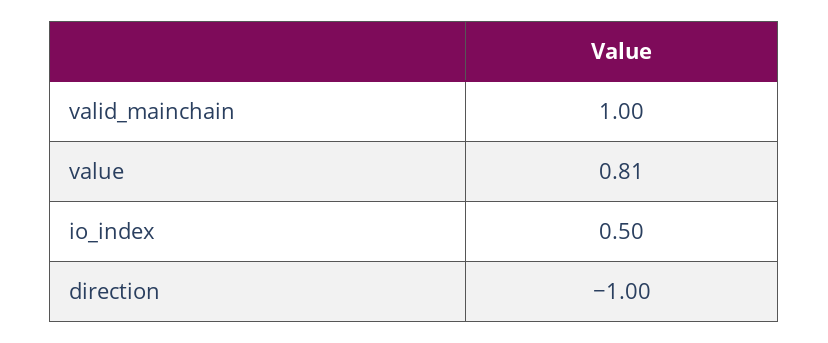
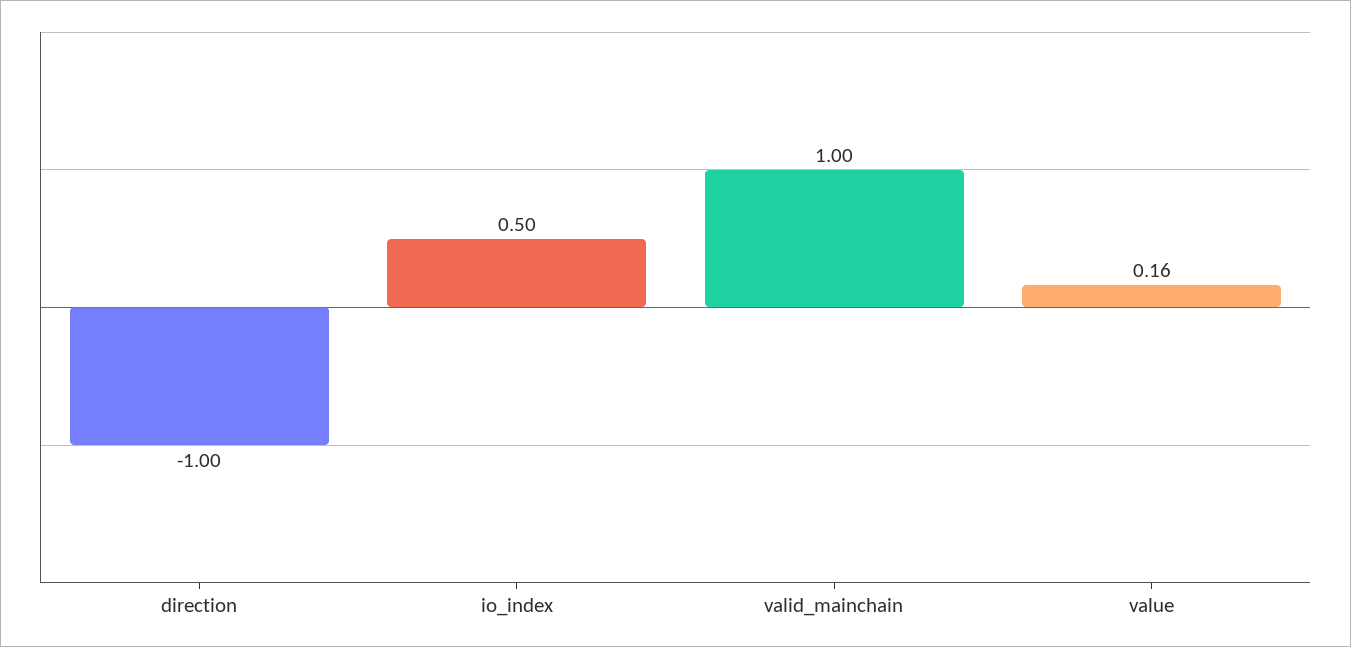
  {
    "valid_mainchain": 1,
-   "value": 0.81,
+   "value": 0.16,
    "io_index": 0.5,
    "direction": -1
  }

